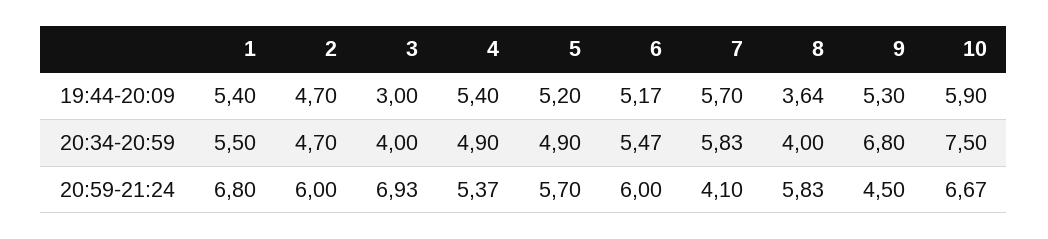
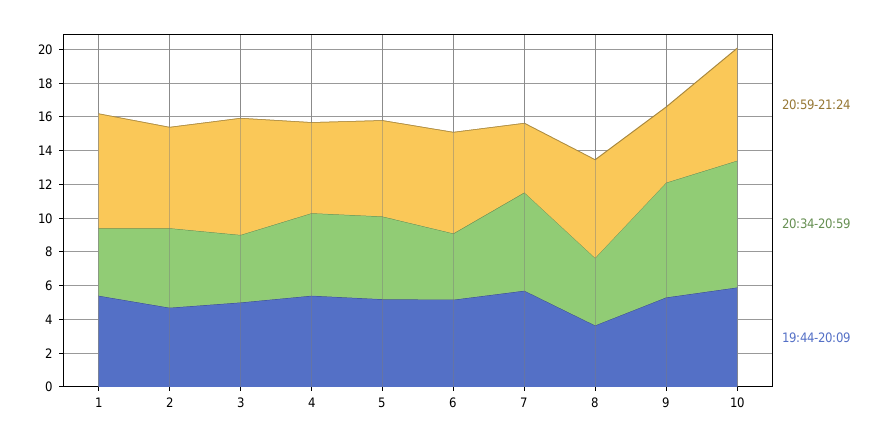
  {
    "19:44-20:09": {
      "1": 5.4,
      "2": 4.7,
-     "3": 3,
+     "3": 5,
      "4": 5.4,
      "5": 5.2,
      "6": 5.17,
      "7": 5.7,
      "8": 3.64,
      "9": 5.3,
      "10": 5.9
    },
    "20:34-20:59": {
-     "1": 5.5,
+     "1": 4,
      "2": 4.7,
      "3": 4,
      "4": 4.9,
      "5": 4.9,
-     "6": 5.47,
+     "6": 4,
      "7": 5.83,
      "8": 4,
      "9": 6.8,
      "10": 7.5
    },
    "20:59-21:24": {
      "1": 6.8,
      "2": 6,
      "3": 6.93,
      "4": 5.37,
      "5": 5.7,
      "6": 6,
      "7": 4.1,
      "8": 5.83,
      "9": 4.5,
      "10": 6.67
    }
  }

